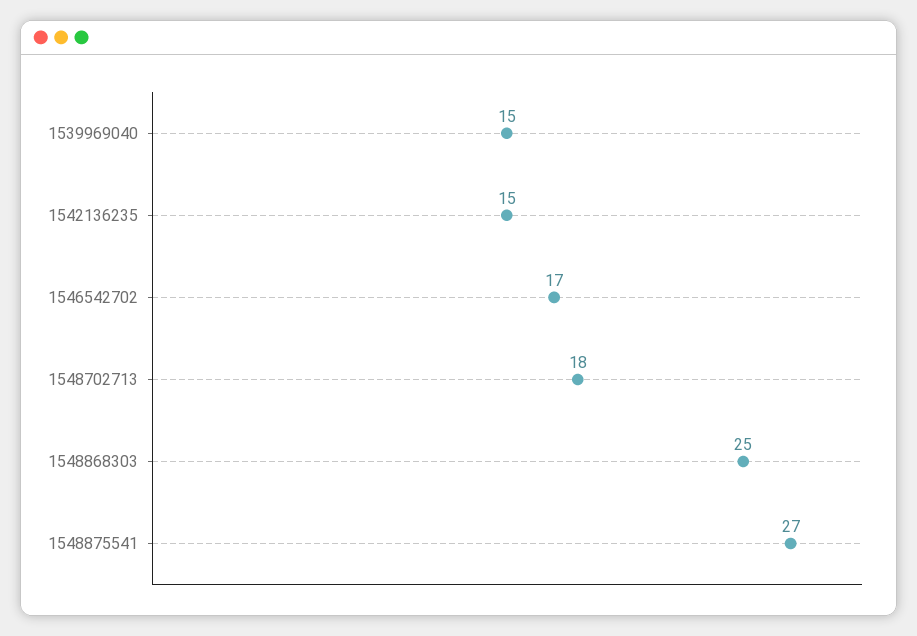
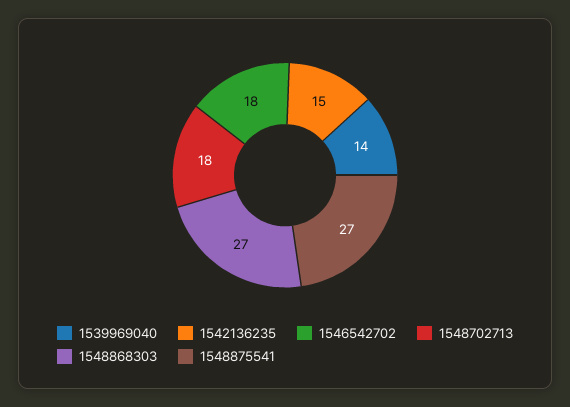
  {
-   "1539969040": 15,
+   "1539969040": 14,
    "1542136235": 15,
-   "1546542702": 17,
+   "1546542702": 18,
    "1548702713": 18,
-   "1548868303": 25,
+   "1548868303": 27,
    "1548875541": 27
  }

